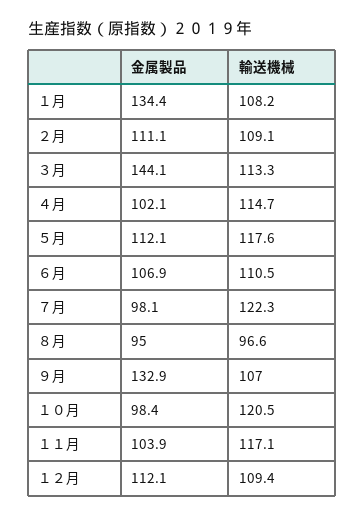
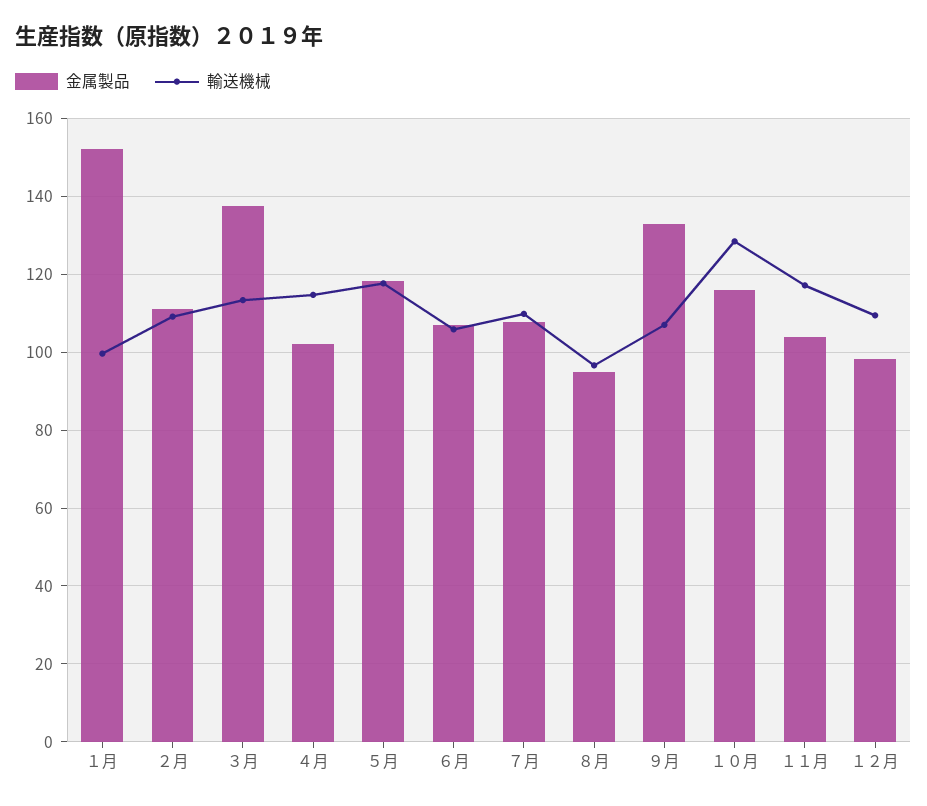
  {
    "金属製品": {
-     "１月": 134.4,
+     "１月": 152,
      "２月": 111.1,
-     "３月": 144.1,
+     "３月": 138,
      "４月": 102.1,
-     "５月": 112.1,
+     "５月": 118,
      "６月": 106.9,
-     "７月": 98.1,
+     "７月": 108,
      "８月": 95,
      "９月": 132.9,
-     "１０月": 98.4,
+     "１０月": 116,
      "１１月": 103.9,
-     "１２月": 112.1
+     "１２月": 98
    },
    "輸送機械": {
-     "１月": 108.2,
+     "１月": 100,
      "２月": 109.1,
      "３月": 113.3,
      "４月": 114.7,
      "５月": 117.6,
-     "６月": 110.5,
+     "６月": 106,
-     "７月": 122.3,
+     "７月": 110,
      "８月": 96.6,
      "９月": 107,
-     "１０月": 120.5,
+     "１０月": 128,
      "１１月": 117.1,
      "１２月": 109.4
    }
  }

